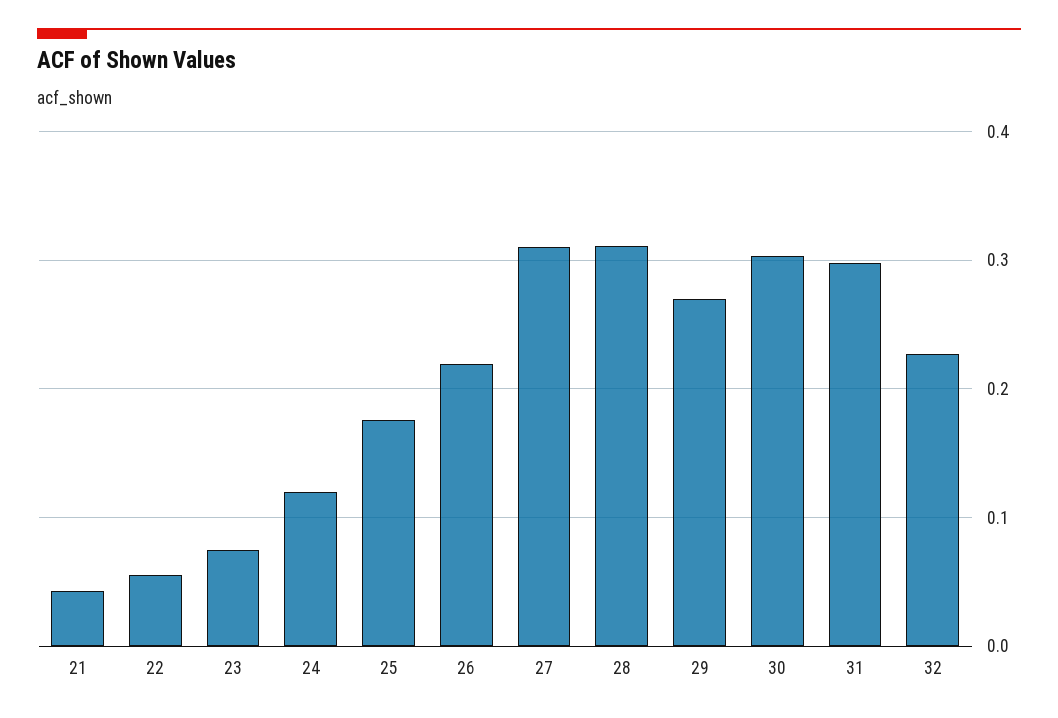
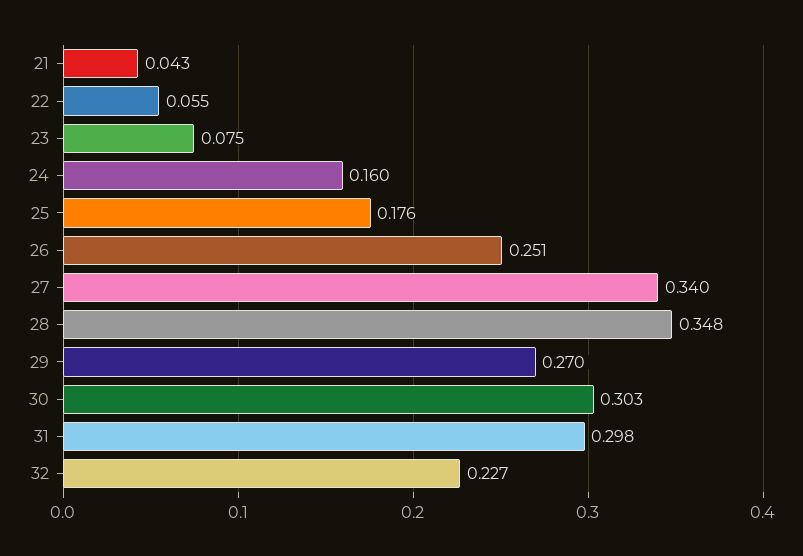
  {
    "21": 0.043,
    "22": 0.055,
    "23": 0.075,
-   "24": 0.12,
+   "24": 0.16,
    "25": 0.176,
-   "26": 0.22,
+   "26": 0.251,
-   "27": 0.31,
+   "27": 0.34,
-   "28": 0.31,
+   "28": 0.348,
    "29": 0.27,
    "30": 0.303,
    "31": 0.298,
    "32": 0.227
  }

